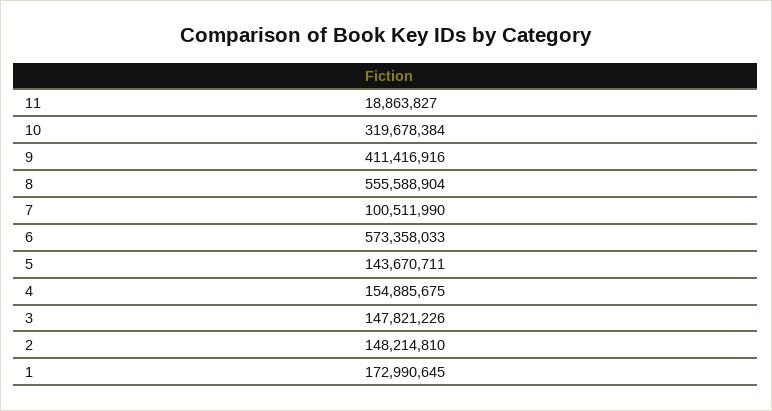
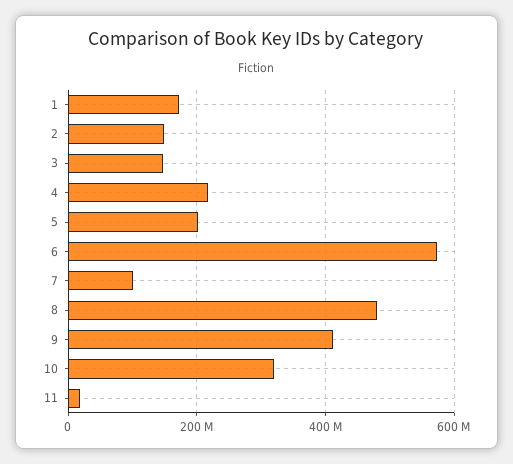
  {
    "11": 18863827,
    "10": 319678384,
    "9": 411416916,
-   "8": 555588904,
+   "8": 480000000,
    "7": 100511990,
    "6": 573358033,
-   "5": 143670711,
+   "5": 200000000,
-   "4": 154885675,
+   "4": 220000000,
    "3": 147821226,
    "2": 148214810,
    "1": 172990645
  }

